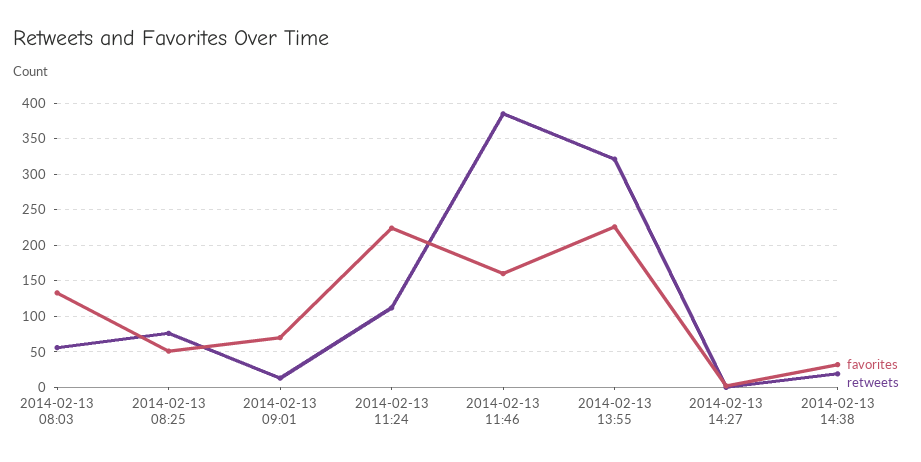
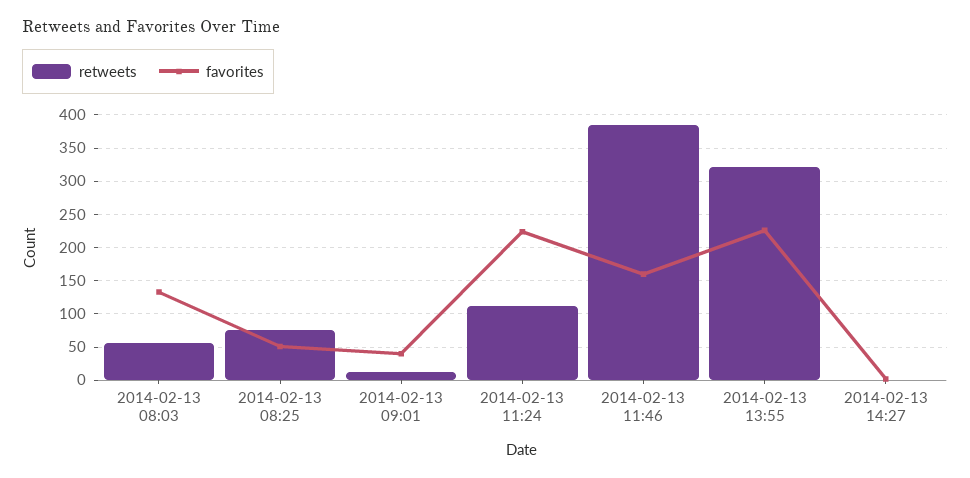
  {
    "favorites": {
      "2014-02-13 08:03": 130,
      "2014-02-13 08:25": 50,
-     "2014-02-13 09:01": 70,
+     "2014-02-13 09:01": 40,
      "2014-02-13 11:24": 220,
      "2014-02-13 11:46": 160,
      "2014-02-13 13:55": 230,
-     "2014-02-13 14:27": 0,
+     "2014-02-13 14:27": 0
-     "2014-02-13 14:38": 30
    },
    "retweets": {
      "2014-02-13 08:03": 60,
      "2014-02-13 08:25": 80,
      "2014-02-13 09:01": 10,
      "2014-02-13 11:24": 110,
      "2014-02-13 11:46": 390,
      "2014-02-13 13:55": 320,
-     "2014-02-13 14:27": 0,
+     "2014-02-13 14:27": 0
-     "2014-02-13 14:38": 20
    }
  }

